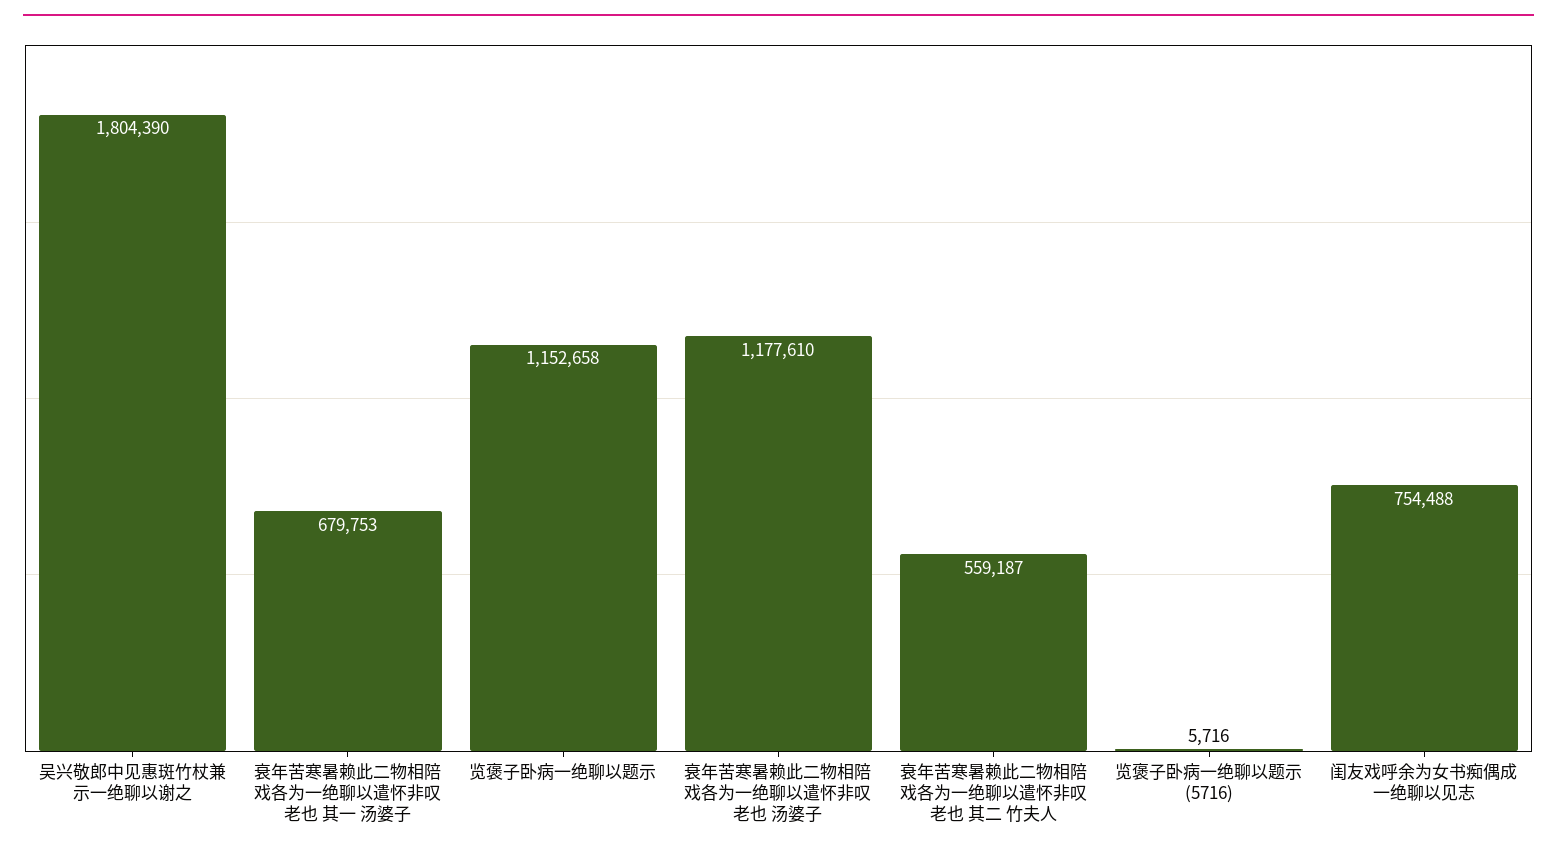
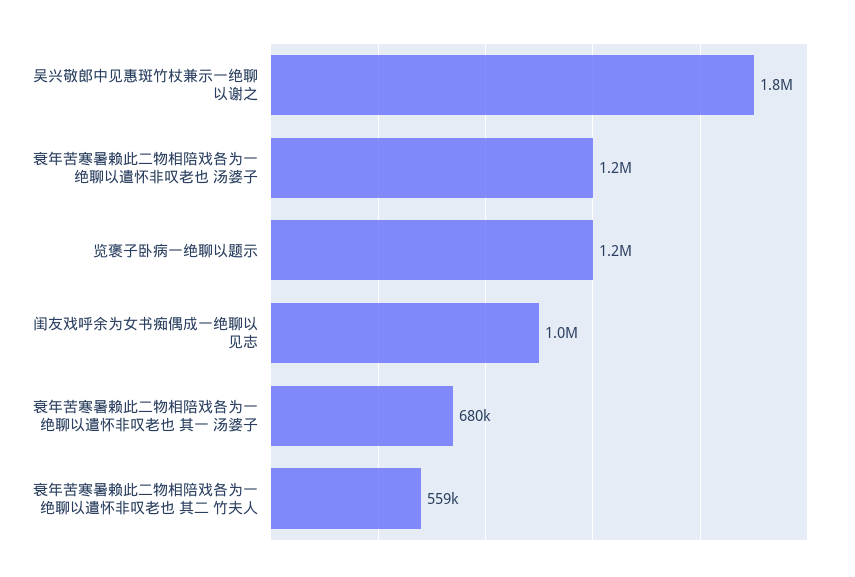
  {
    "吴兴敬郎中见惠斑竹杖兼示一绝聊以谢之": 1804390,
    "衰年苦寒暑赖此二物相陪戏各为一绝聊以遣怀非叹老也 其一 汤婆子": 679753,
    "览褒子卧病一绝聊以题示": 1152658,
    "衰年苦寒暑赖此二物相陪戏各为一绝聊以遣怀非叹老也 汤婆子": 1177610,
    "衰年苦寒暑赖此二物相陪戏各为一绝聊以遣怀非叹老也 其二 竹夫人": 559187,
-   "览褒子卧病一绝聊以题示 (5716)": 5716,
-   "闺友戏呼余为女书痴偶成一绝聊以见志": 754488
+   "闺友戏呼余为女书痴偶成一绝聊以见志": 1000000
  }

